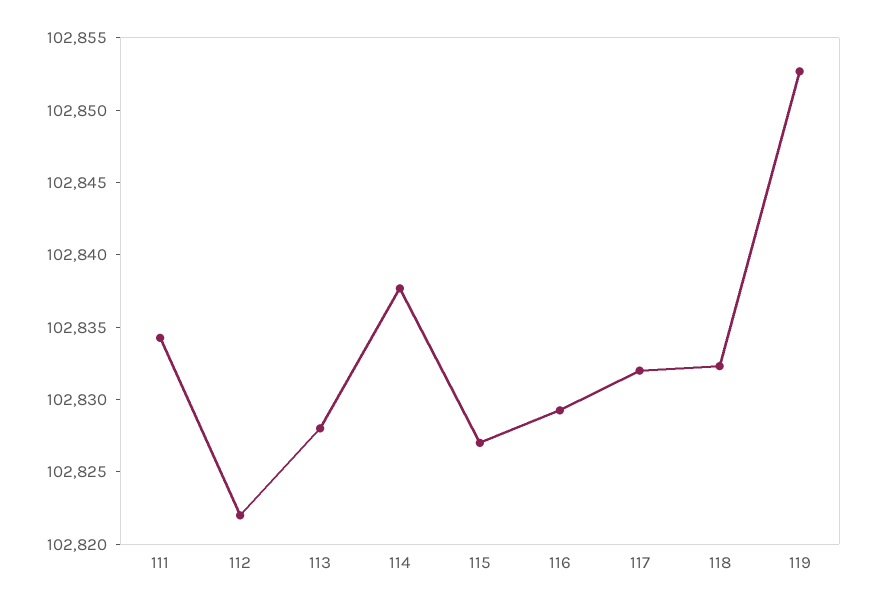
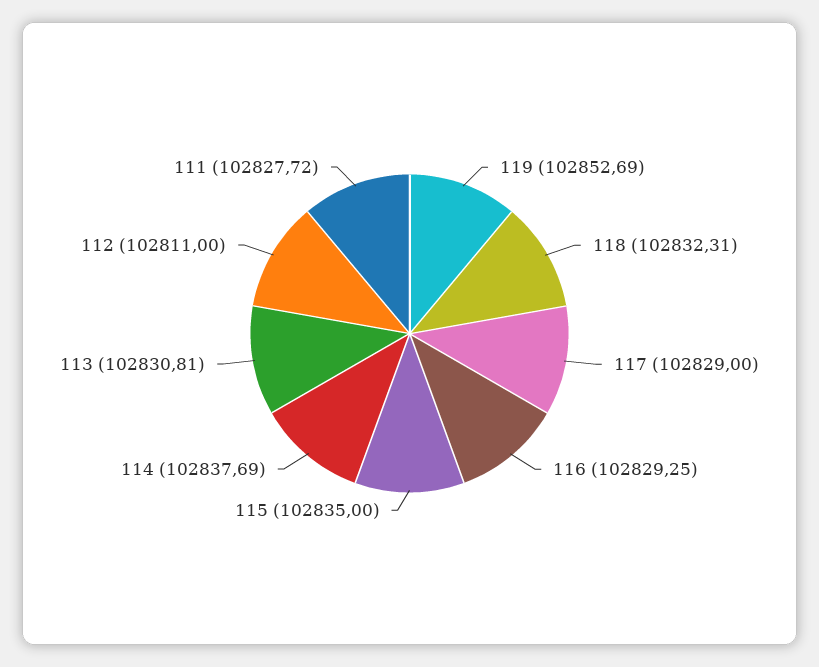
  {
-   "111": 102834,
+   "111": 102827.72,
-   "112": 102822,
+   "112": 102811,
-   "113": 102828,
+   "113": 102830.81,
    "114": 102837.69,
-   "115": 102827,
+   "115": 102835,
    "116": 102829.25,
-   "117": 102832,
+   "117": 102829,
    "118": 102832.31,
    "119": 102852.69
  }

